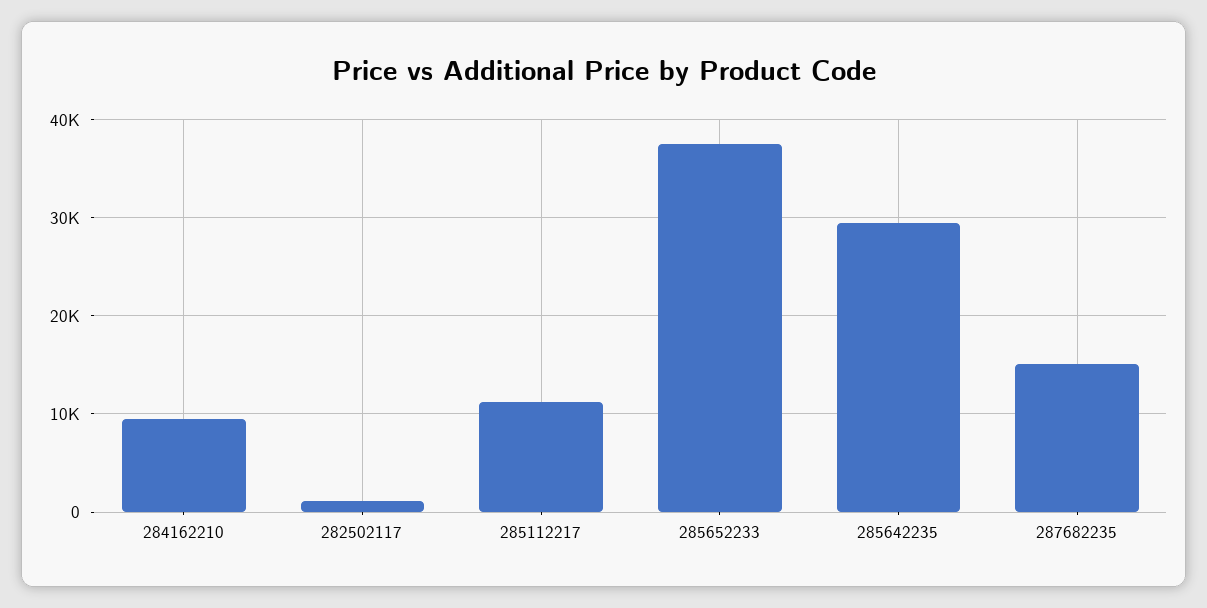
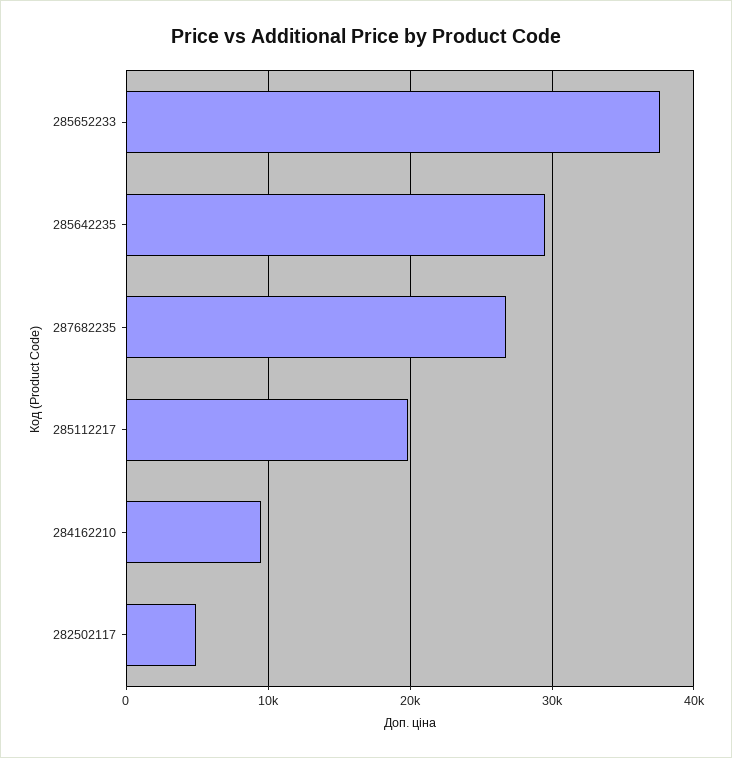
  {
    "284162210": 9000,
-   "282502117": 1000,
+   "282502117": 5000,
-   "285112217": 11000,
+   "285112217": 20000,
    "285652233": 38000,
    "285642235": 29000,
-   "287682235": 15000
+   "287682235": 27000
  }

